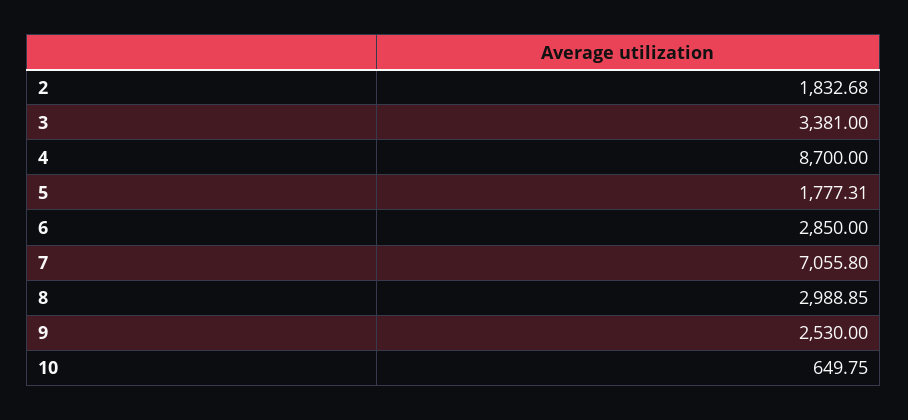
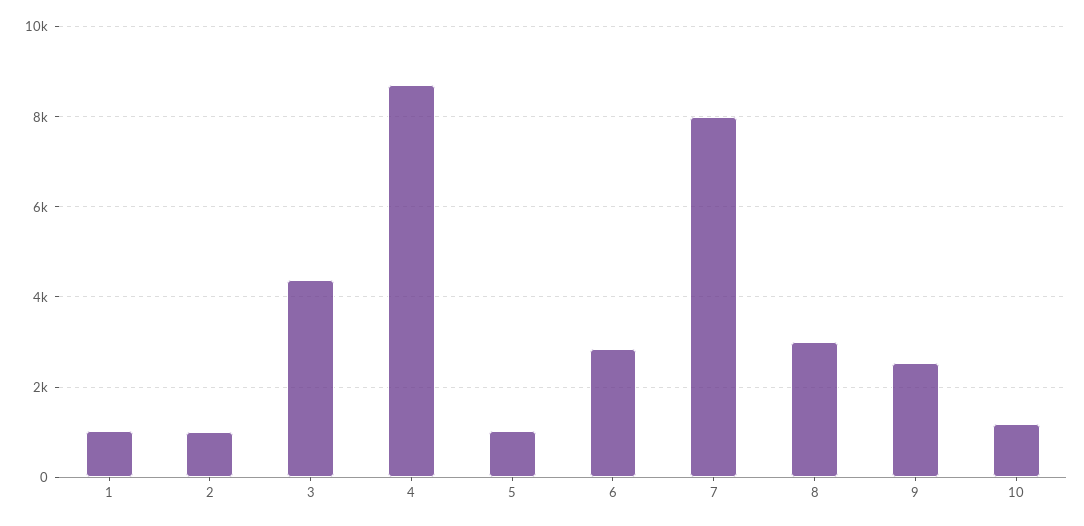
  {
-   "2": 1832.68,
+   "2": 1000,
-   "3": 3381,
+   "3": 4400,
    "4": 8700,
-   "5": 1777.31,
+   "5": 1000,
    "6": 2850,
-   "7": 7055.8,
+   "7": 8000,
    "8": 2988.85,
    "9": 2530,
-   "10": 649.75
+   "10": 1200,
+   "1": 1000
  }

